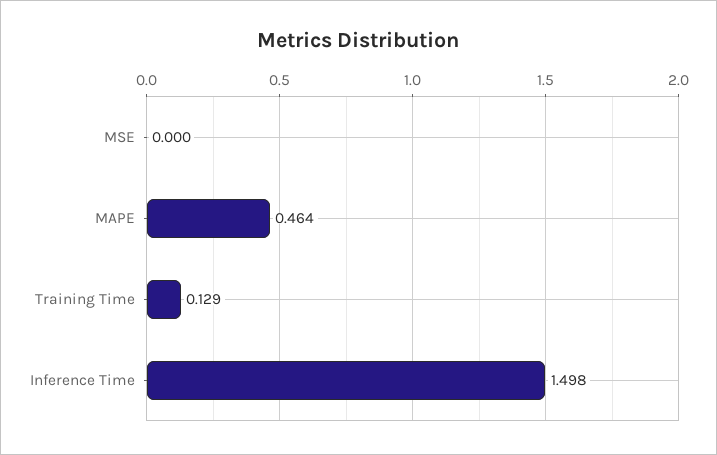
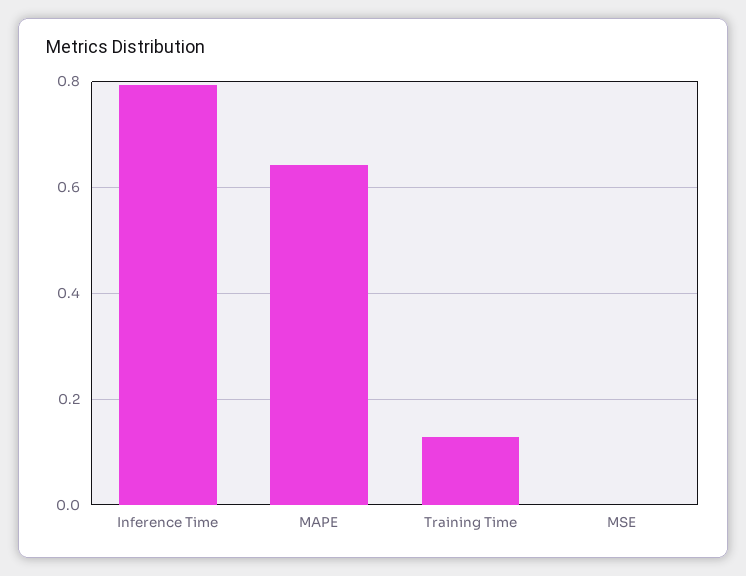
  {
    "MSE": 0,
-   "MAPE": 0.464,
+   "MAPE": 0.64,
    "Training Time": 0.129,
-   "Inference Time": 1.498
+   "Inference Time": 0.8
  }

